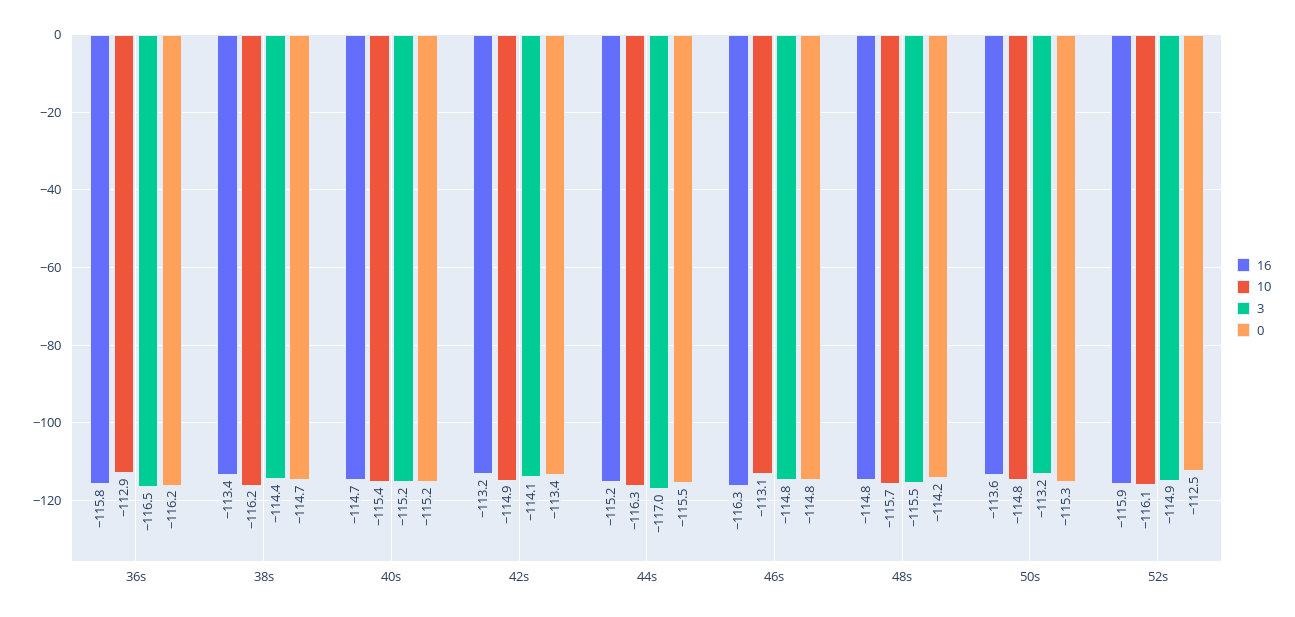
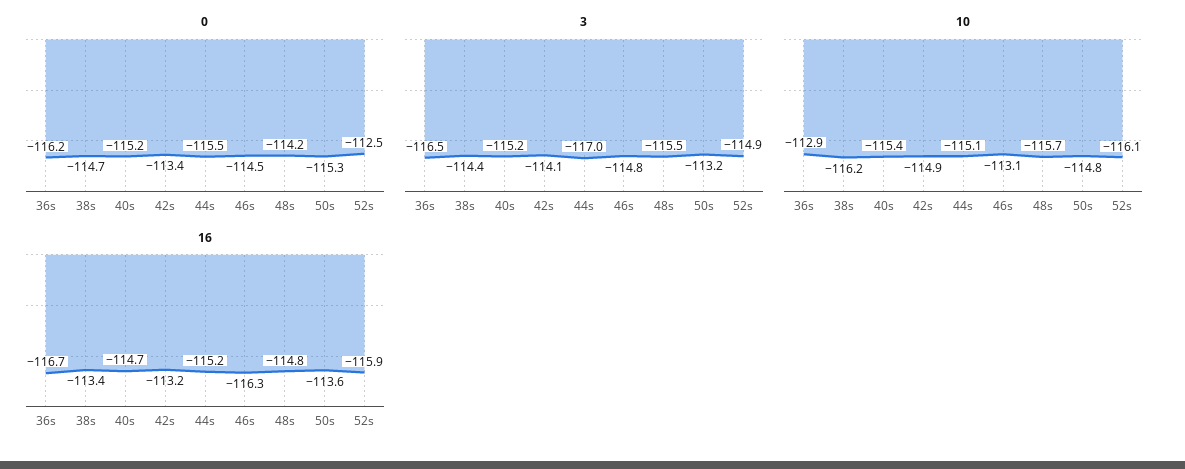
  {
    "16": {
-     "36s": -115.8,
+     "36s": -116.7,
      "38s": -113.4,
      "40s": -114.7,
      "42s": -113.2,
      "44s": -115.2,
      "46s": -116.3,
      "48s": -114.8,
      "50s": -113.6,
      "52s": -115.9
    },
    "10": {
      "36s": -112.9,
      "38s": -116.2,
      "40s": -115.4,
      "42s": -114.9,
-     "44s": -116.3,
+     "44s": -115.1,
      "46s": -113.1,
      "48s": -115.7,
      "50s": -114.8,
      "52s": -116.1
    },
    "3": {
      "36s": -116.5,
      "38s": -114.4,
      "40s": -115.2,
      "42s": -114.1,
      "44s": -117,
      "46s": -114.8,
      "48s": -115.5,
      "50s": -113.2,
      "52s": -114.9
    },
    "0": {
      "36s": -116.2,
      "38s": -114.7,
      "40s": -115.2,
      "42s": -113.4,
      "44s": -115.5,
-     "46s": -114.8,
+     "46s": -114.5,
      "48s": -114.2,
      "50s": -115.3,
      "52s": -112.5
    }
  }

